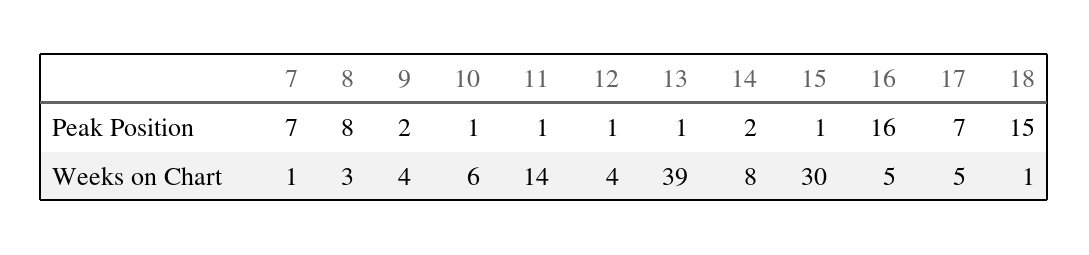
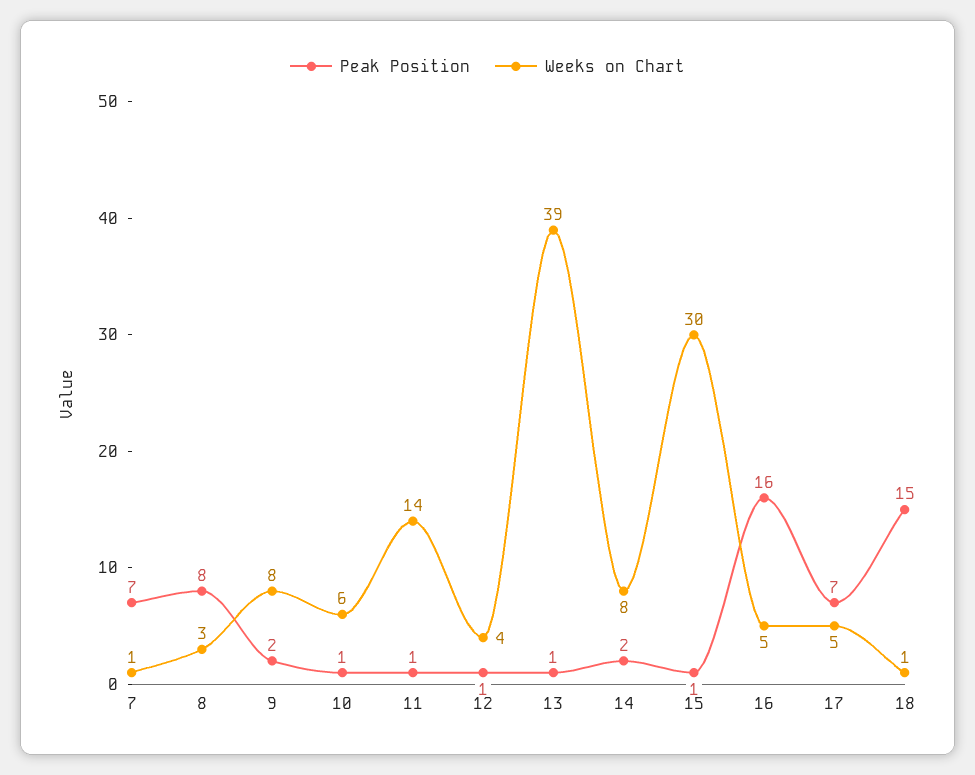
  {
    "Peak Position": {
      "7": 7,
      "8": 8,
      "9": 2,
      "10": 1,
      "11": 1,
      "12": 1,
      "13": 1,
      "14": 2,
      "15": 1,
      "16": 16,
      "17": 7,
      "18": 15
    },
    "Weeks on Chart": {
      "7": 1,
      "8": 3,
-     "9": 4,
+     "9": 8,
      "10": 6,
      "11": 14,
      "12": 4,
      "13": 39,
      "14": 8,
      "15": 30,
      "16": 5,
      "17": 5,
      "18": 1
    }
  }

